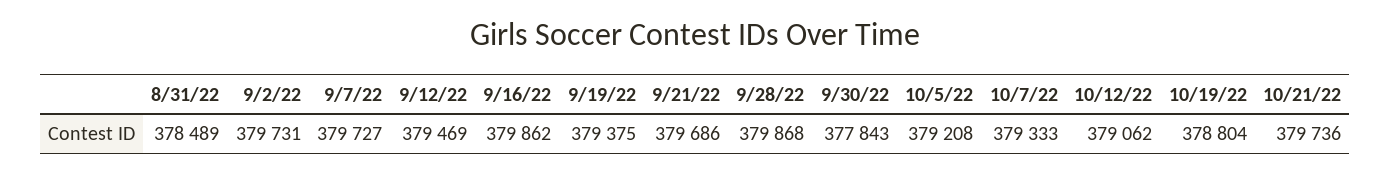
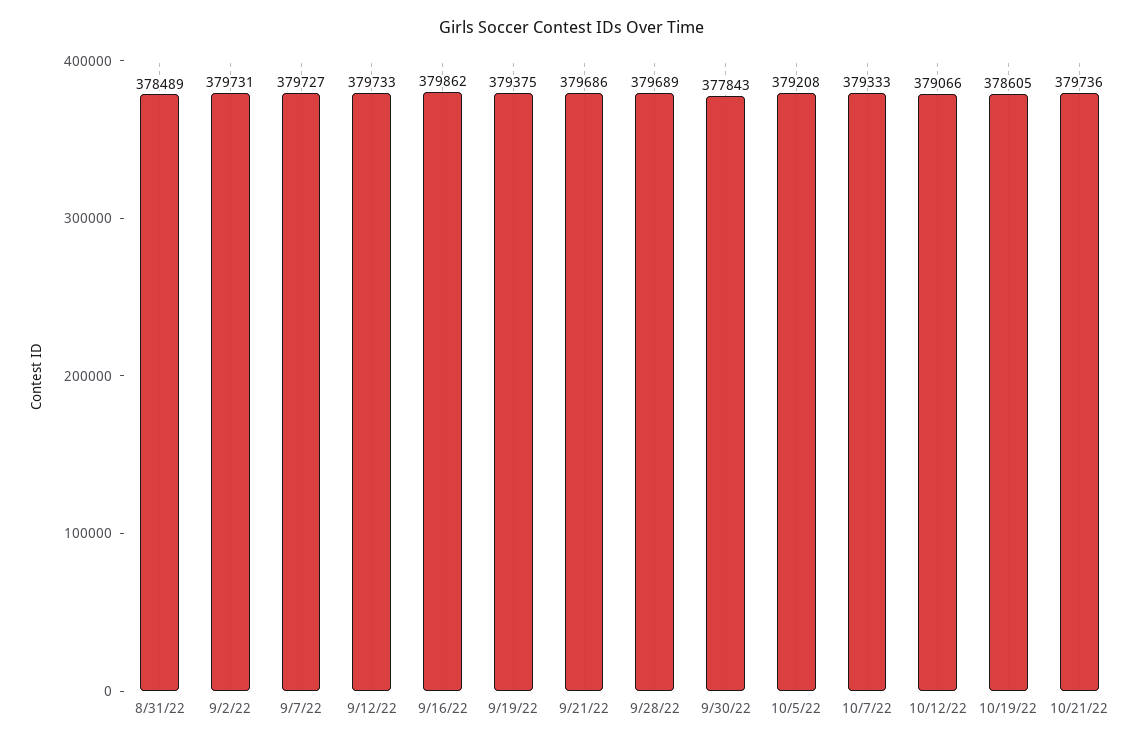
  {
    "8/31/22": 378489,
    "9/2/22": 379731,
    "9/7/22": 379727,
-   "9/12/22": 379469,
+   "9/12/22": 379733,
    "9/16/22": 379862,
    "9/19/22": 379375,
    "9/21/22": 379686,
-   "9/28/22": 379868,
+   "9/28/22": 379689,
    "9/30/22": 377843,
    "10/5/22": 379208,
    "10/7/22": 379333,
-   "10/12/22": 379062,
+   "10/12/22": 379066,
-   "10/19/22": 378804,
+   "10/19/22": 378605,
    "10/21/22": 379736
  }

